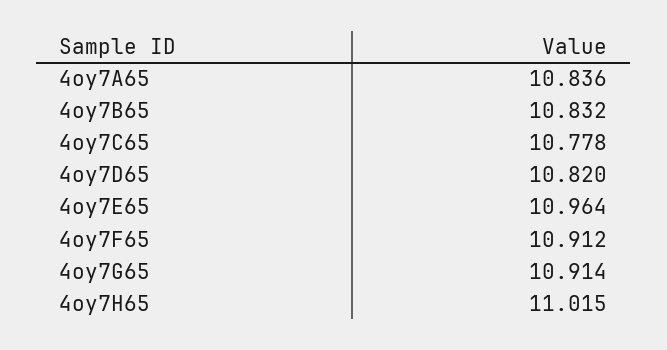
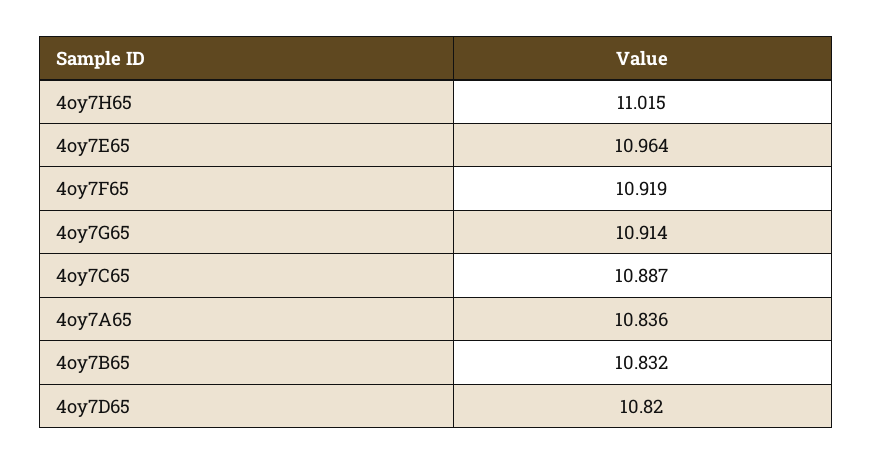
  {
    "4oy7A65": 10.836,
    "4oy7B65": 10.832,
-   "4oy7C65": 10.778,
+   "4oy7C65": 10.887,
    "4oy7D65": 10.82,
    "4oy7E65": 10.964,
-   "4oy7F65": 10.912,
+   "4oy7F65": 10.919,
    "4oy7G65": 10.914,
    "4oy7H65": 11.015
  }

